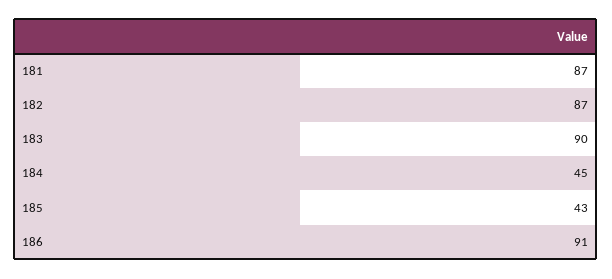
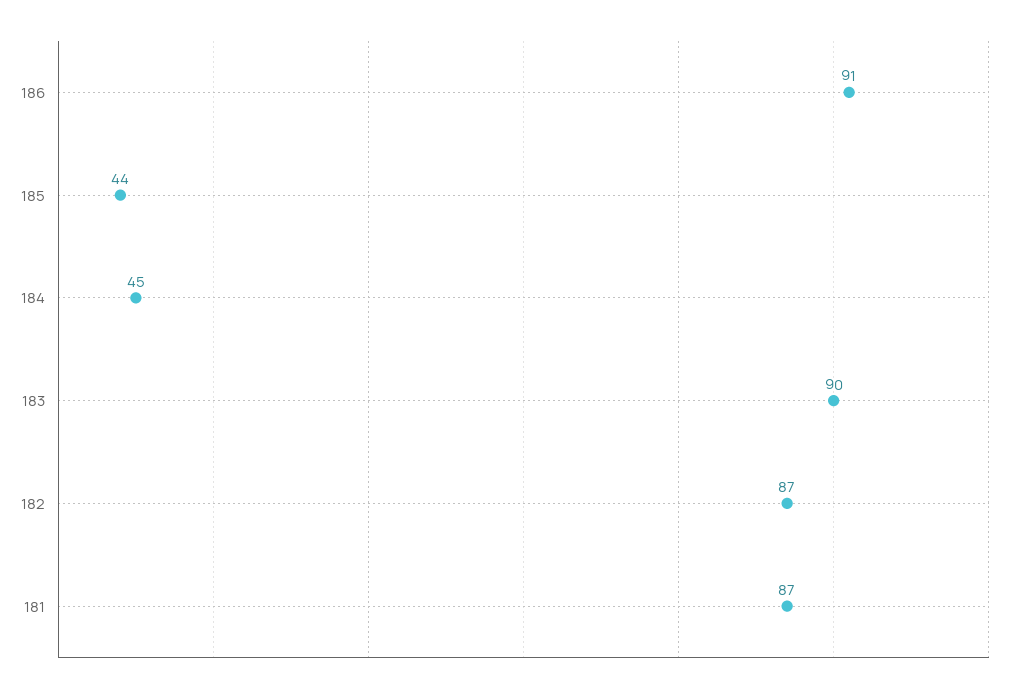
  {
    "181": 87,
    "182": 87,
    "183": 90,
    "184": 45,
-   "185": 43,
+   "185": 44,
    "186": 91
  }

